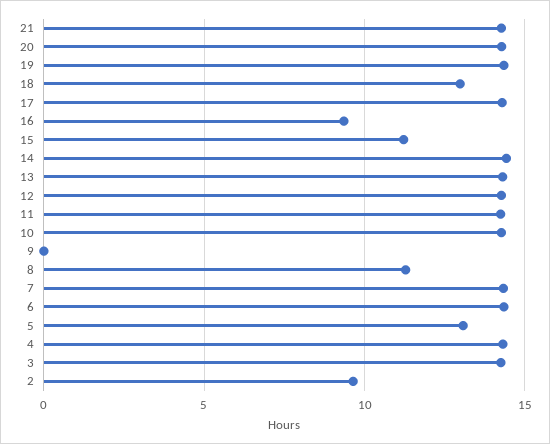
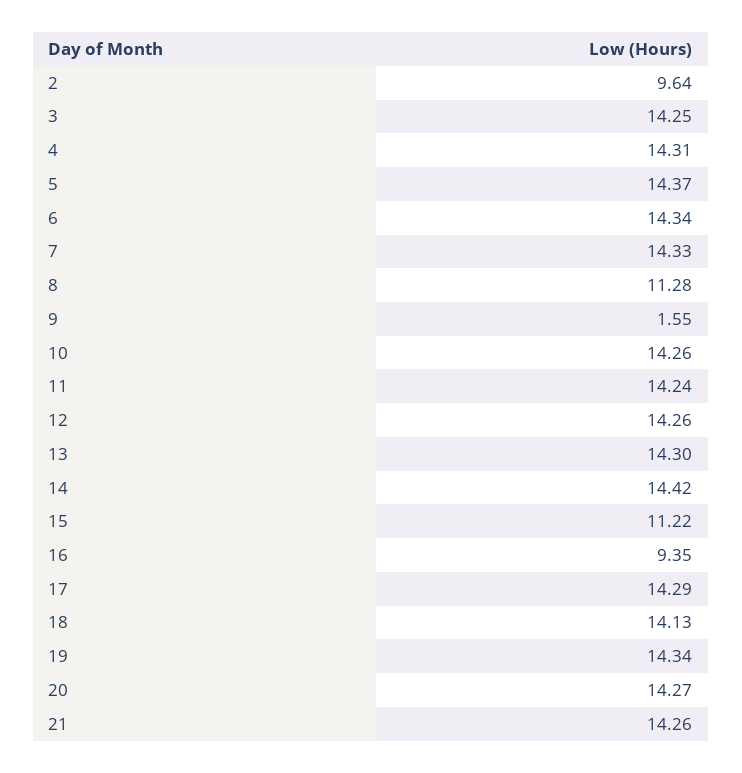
  {
    "21": 14.26,
    "20": 14.27,
    "19": 14.34,
-   "18": 13,
+   "18": 14.13,
    "17": 14.29,
    "16": 9.35,
    "15": 11.22,
    "14": 14.42,
    "13": 14.3,
    "12": 14.26,
    "11": 14.24,
    "10": 14.26,
-   "9": 0,
+   "9": 1.55,
    "8": 11.28,
    "7": 14.33,
    "6": 14.34,
-   "5": 13,
+   "5": 14.37,
    "4": 14.31,
    "3": 14.25,
    "2": 9.64
  }

